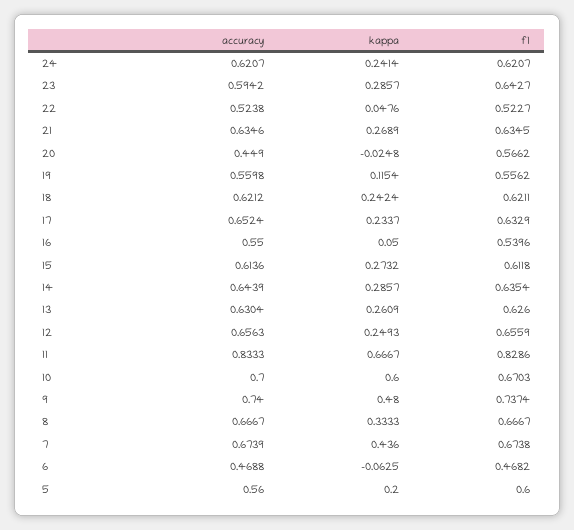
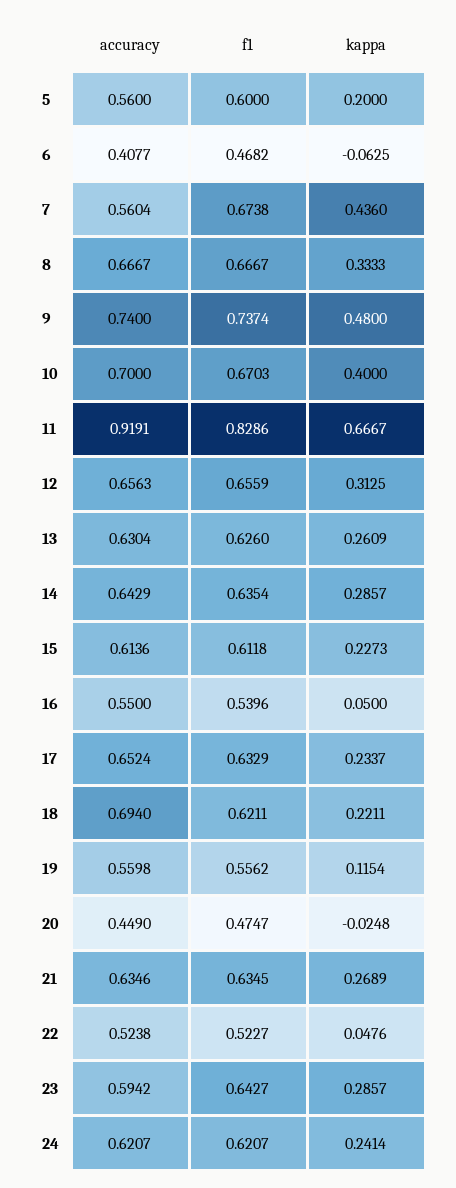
  {
    "accuracy": {
      "24": 0.6207,
      "23": 0.5942,
      "22": 0.5238,
      "21": 0.6346,
      "20": 0.449,
      "19": 0.5598,
-     "18": 0.6212,
+     "18": 0.694,
      "17": 0.6524,
      "16": 0.55,
      "15": 0.6136,
-     "14": 0.6439,
+     "14": 0.6429,
      "13": 0.6304,
      "12": 0.6563,
-     "11": 0.8333,
+     "11": 0.9191,
      "10": 0.7,
      "9": 0.74,
      "8": 0.6667,
-     "7": 0.6739,
+     "7": 0.5604,
-     "6": 0.4688,
+     "6": 0.4077,
      "5": 0.56
    },
    "kappa": {
      "24": 0.2414,
      "23": 0.2857,
      "22": 0.0476,
      "21": 0.2689,
      "20": -0.0248,
      "19": 0.1154,
-     "18": 0.2424,
+     "18": 0.2211,
      "17": 0.2337,
      "16": 0.05,
-     "15": 0.2732,
+     "15": 0.2273,
      "14": 0.2857,
      "13": 0.2609,
-     "12": 0.2493,
+     "12": 0.3125,
      "11": 0.6667,
-     "10": 0.6,
+     "10": 0.4,
      "9": 0.48,
      "8": 0.3333,
      "7": 0.436,
      "6": -0.0625,
      "5": 0.2
    },
    "f1": {
      "24": 0.6207,
      "23": 0.6427,
      "22": 0.5227,
      "21": 0.6345,
-     "20": 0.5662,
+     "20": 0.4747,
      "19": 0.5562,
      "18": 0.6211,
      "17": 0.6329,
      "16": 0.5396,
      "15": 0.6118,
      "14": 0.6354,
      "13": 0.626,
      "12": 0.6559,
      "11": 0.8286,
      "10": 0.6703,
      "9": 0.7374,
      "8": 0.6667,
      "7": 0.6738,
      "6": 0.4682,
      "5": 0.6
    }
  }

